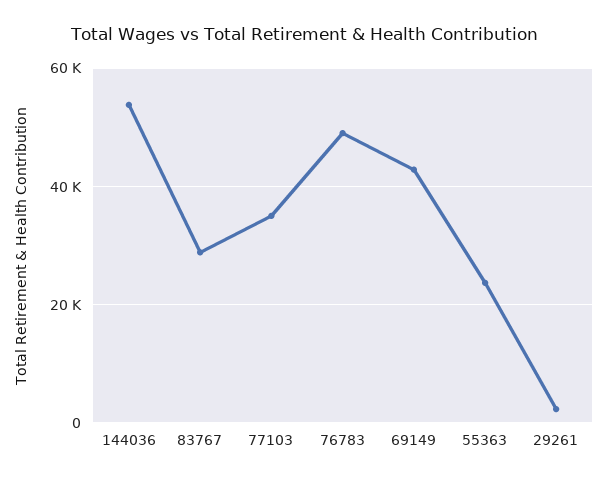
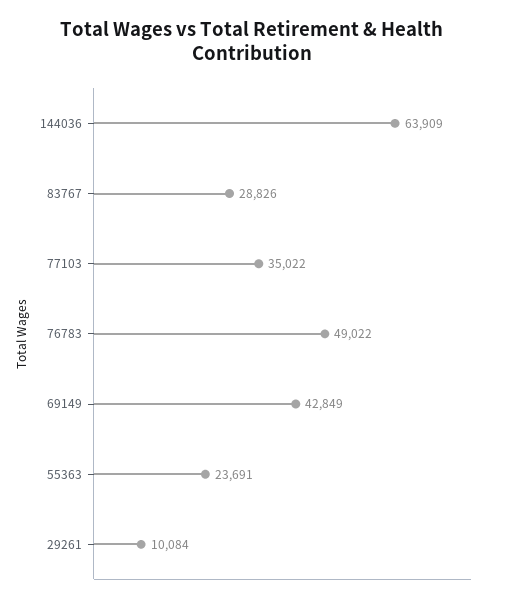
  {
-   "144036": 54000,
+   "144036": 63909,
    "83767": 28826,
    "77103": 35022,
    "76783": 49022,
    "69149": 42849,
    "55363": 23691,
-   "29261": 2000
+   "29261": 10084
  }

